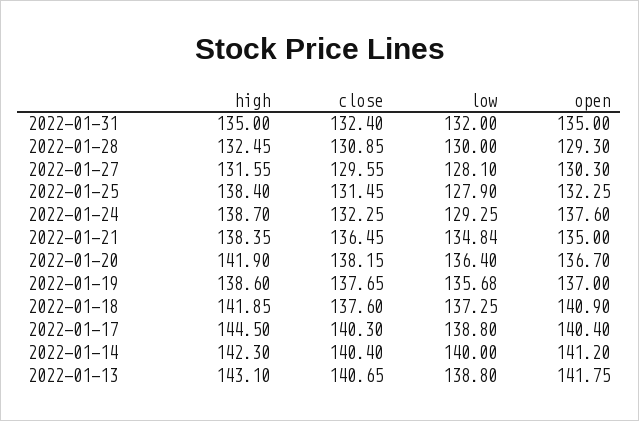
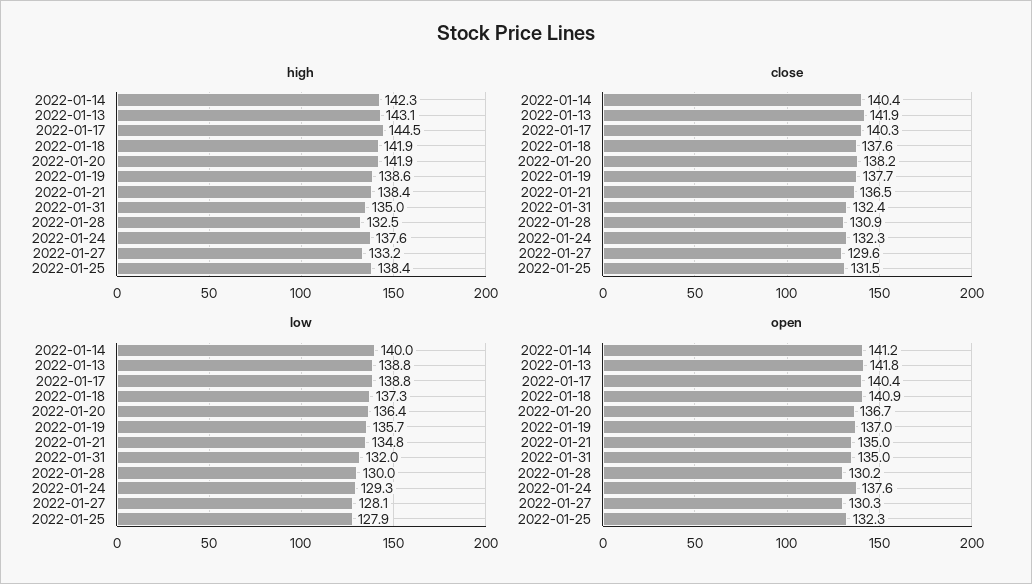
  {
    "high": {
      "2022-01-31": 135,
      "2022-01-28": 132.45,
-     "2022-01-27": 131.55,
+     "2022-01-27": 133.2,
      "2022-01-25": 138.4,
-     "2022-01-24": 138.7,
+     "2022-01-24": 137.6,
      "2022-01-21": 138.35,
      "2022-01-20": 141.9,
      "2022-01-19": 138.6,
      "2022-01-18": 141.85,
      "2022-01-17": 144.5,
      "2022-01-14": 142.3,
      "2022-01-13": 143.1
    },
    "close": {
      "2022-01-31": 132.4,
      "2022-01-28": 130.85,
      "2022-01-27": 129.55,
      "2022-01-25": 131.45,
      "2022-01-24": 132.25,
      "2022-01-21": 136.45,
      "2022-01-20": 138.15,
      "2022-01-19": 137.65,
      "2022-01-18": 137.6,
      "2022-01-17": 140.3,
      "2022-01-14": 140.4,
-     "2022-01-13": 140.65
+     "2022-01-13": 141.9
    },
    "low": {
      "2022-01-31": 132,
      "2022-01-28": 130,
      "2022-01-27": 128.1,
      "2022-01-25": 127.9,
      "2022-01-24": 129.25,
      "2022-01-21": 134.84,
      "2022-01-20": 136.4,
      "2022-01-19": 135.68,
      "2022-01-18": 137.25,
      "2022-01-17": 138.8,
      "2022-01-14": 140,
      "2022-01-13": 138.8
    },
    "open": {
      "2022-01-31": 135,
-     "2022-01-28": 129.3,
+     "2022-01-28": 130.2,
      "2022-01-27": 130.3,
      "2022-01-25": 132.25,
      "2022-01-24": 137.6,
      "2022-01-21": 135,
      "2022-01-20": 136.7,
      "2022-01-19": 137,
      "2022-01-18": 140.9,
      "2022-01-17": 140.4,
      "2022-01-14": 141.2,
      "2022-01-13": 141.75
    }
  }

